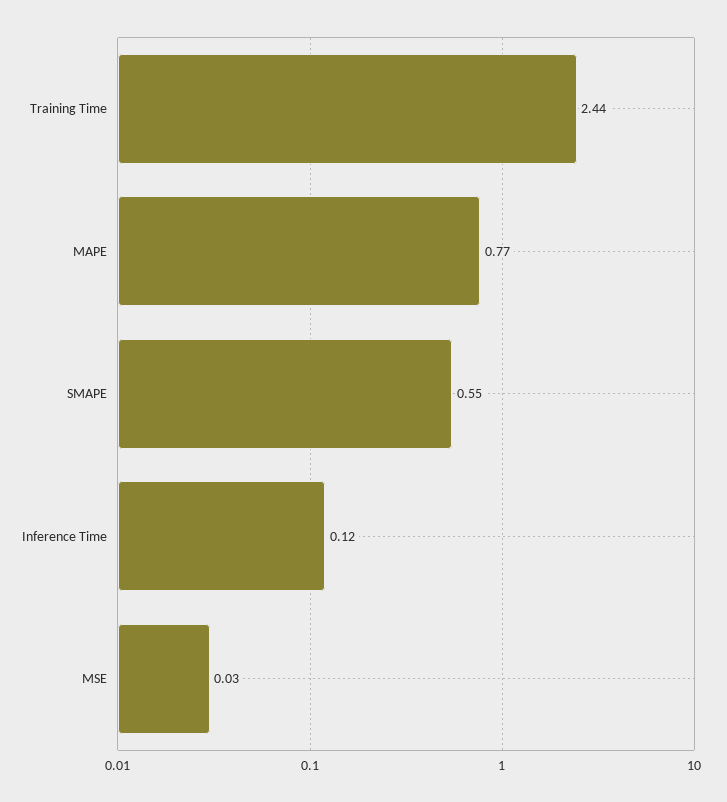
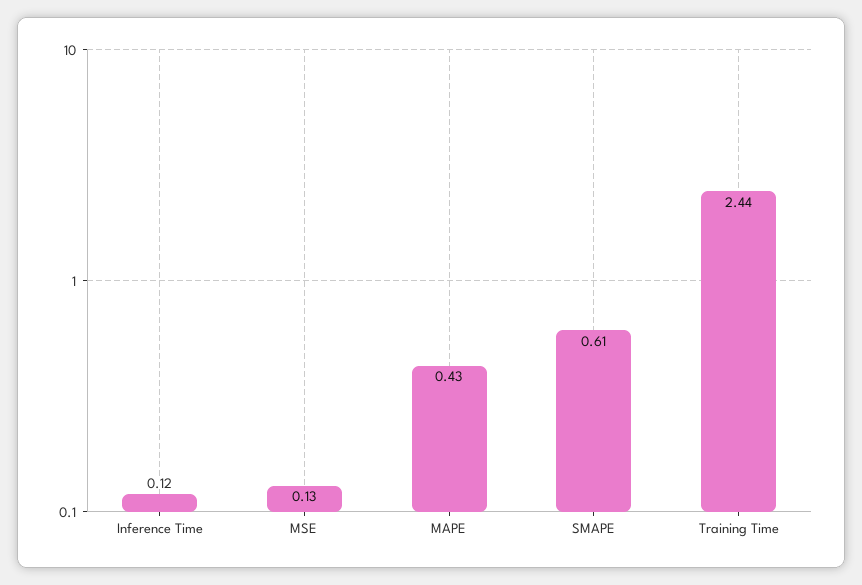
  {
    "Training Time": 2.44,
-   "MAPE": 0.77,
+   "MAPE": 0.43,
-   "SMAPE": 0.55,
+   "SMAPE": 0.61,
    "Inference Time": 0.12,
-   "MSE": 0.03
+   "MSE": 0.13
  }

